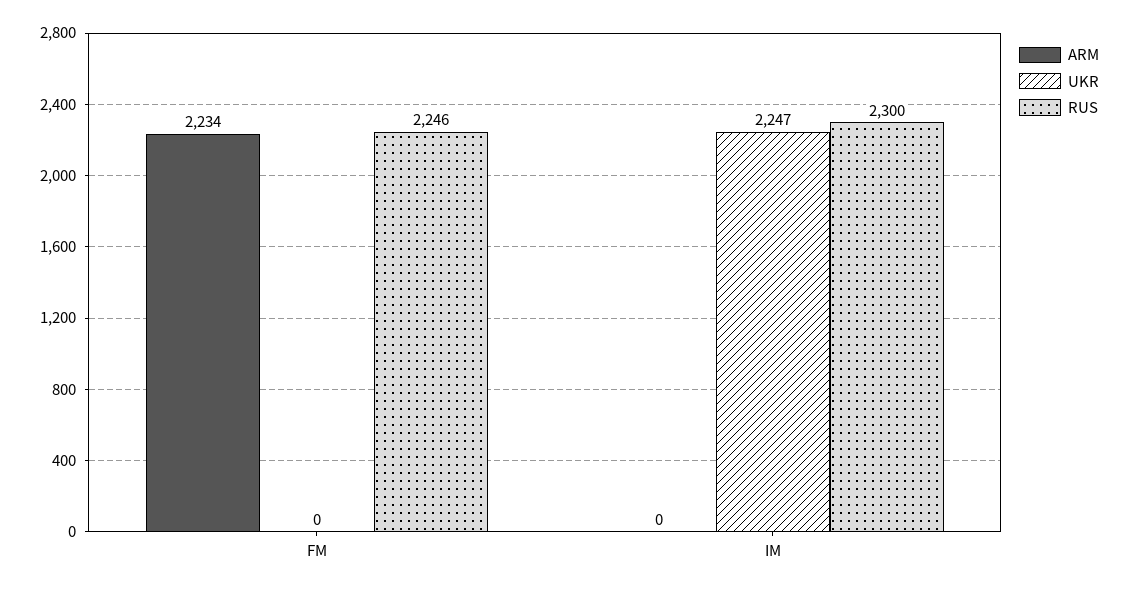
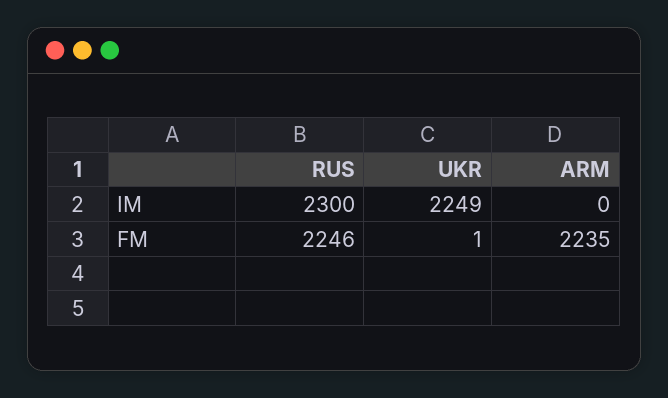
  {
    "ARM": {
-     "FM": 2234,
+     "FM": 2235,
      "IM": 0
    },
    "UKR": {
-     "FM": 0,
+     "FM": 1,
-     "IM": 2247
+     "IM": 2249
    },
    "RUS": {
      "FM": 2246,
      "IM": 2300
    }
  }

